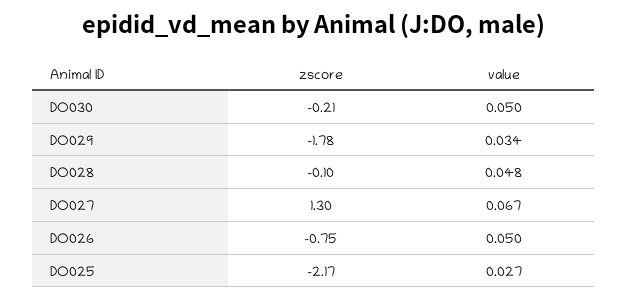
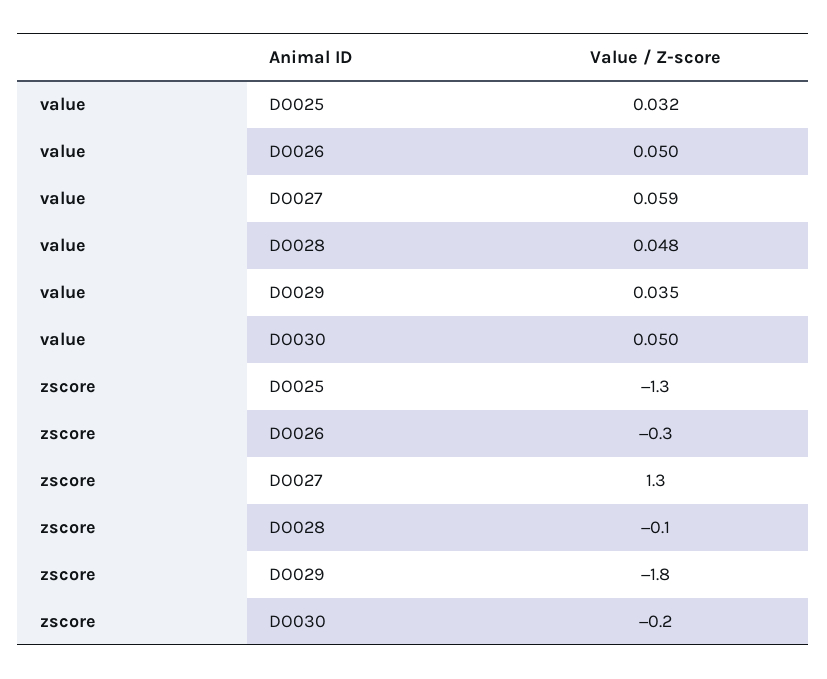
  {
    "zscore": {
      "DO030": -0.21,
      "DO029": -1.78,
      "DO028": -0.1,
      "DO027": 1.3,
-     "DO026": -0.75,
+     "DO026": -0.3,
-     "DO025": -2.17
+     "DO025": -1.3
    },
    "value": {
      "DO030": 0.05,
-     "DO029": 0.034,
+     "DO029": 0.035,
      "DO028": 0.048,
-     "DO027": 0.067,
+     "DO027": 0.059,
      "DO026": 0.05,
-     "DO025": 0.027
+     "DO025": 0.032
    }
  }

